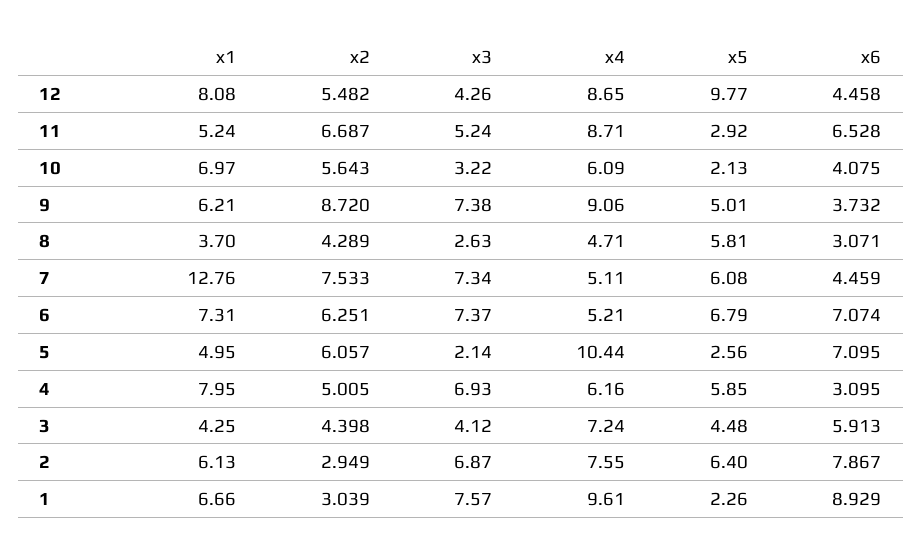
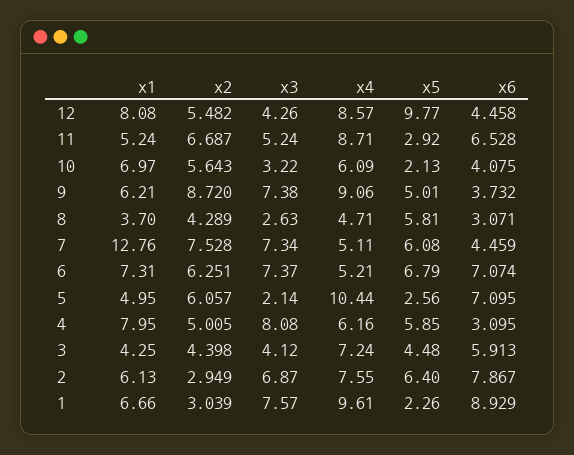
  {
    "x1": {
      "12": 8.08,
      "11": 5.24,
      "10": 6.97,
      "9": 6.21,
      "8": 3.7,
      "7": 12.76,
      "6": 7.31,
      "5": 4.95,
      "4": 7.95,
      "3": 4.25,
      "2": 6.13,
      "1": 6.66
    },
    "x2": {
      "12": 5.482,
      "11": 6.687,
      "10": 5.643,
      "9": 8.72,
      "8": 4.289,
-     "7": 7.533,
+     "7": 7.528,
      "6": 6.251,
      "5": 6.057,
      "4": 5.005,
      "3": 4.398,
      "2": 2.949,
      "1": 3.039
    },
    "x3": {
      "12": 4.26,
      "11": 5.24,
      "10": 3.22,
      "9": 7.38,
      "8": 2.63,
      "7": 7.34,
      "6": 7.37,
      "5": 2.14,
-     "4": 6.93,
+     "4": 8.08,
      "3": 4.12,
      "2": 6.87,
      "1": 7.57
    },
    "x4": {
-     "12": 8.65,
+     "12": 8.57,
      "11": 8.71,
      "10": 6.09,
      "9": 9.06,
      "8": 4.71,
      "7": 5.11,
      "6": 5.21,
      "5": 10.44,
      "4": 6.16,
      "3": 7.24,
      "2": 7.55,
      "1": 9.61
    },
    "x5": {
      "12": 9.77,
      "11": 2.92,
      "10": 2.13,
      "9": 5.01,
      "8": 5.81,
      "7": 6.08,
      "6": 6.79,
      "5": 2.56,
      "4": 5.85,
      "3": 4.48,
      "2": 6.4,
      "1": 2.26
    },
    "x6": {
      "12": 4.458,
      "11": 6.528,
      "10": 4.075,
      "9": 3.732,
      "8": 3.071,
      "7": 4.459,
      "6": 7.074,
      "5": 7.095,
      "4": 3.095,
      "3": 5.913,
      "2": 7.867,
      "1": 8.929
    }
  }

